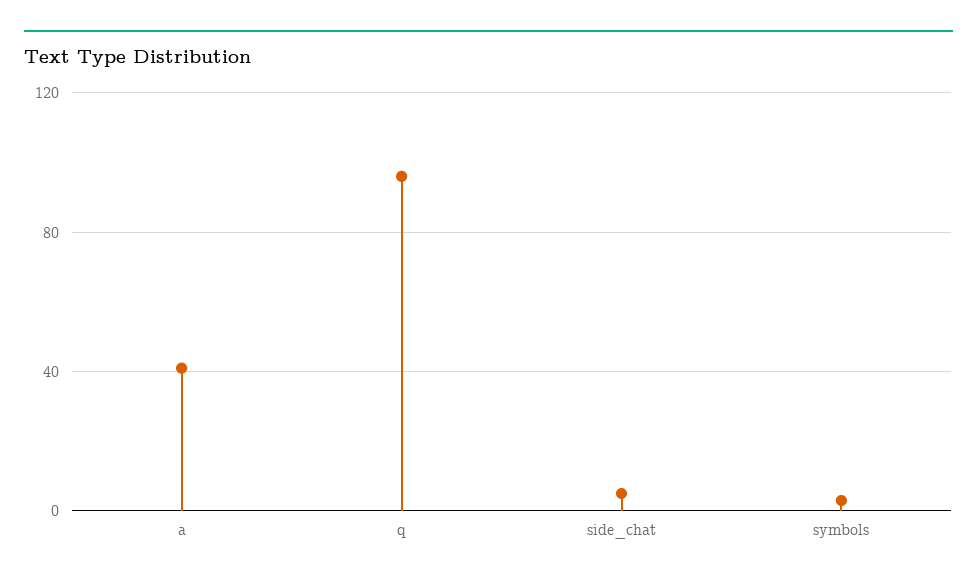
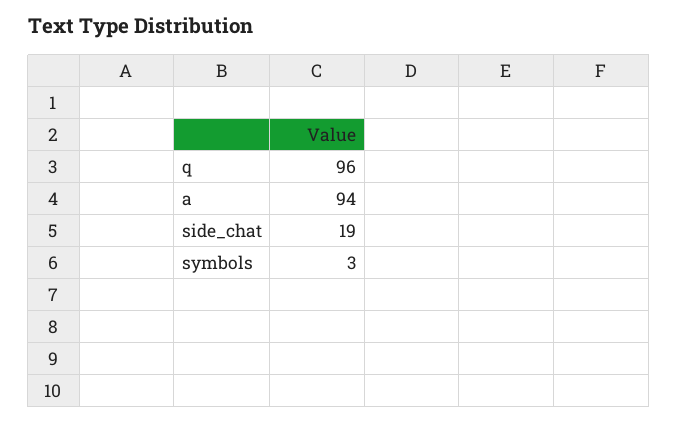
  {
-   "a": 40,
+   "a": 94,
    "q": 96,
-   "side_chat": 5,
+   "side_chat": 19,
    "symbols": 3
  }

